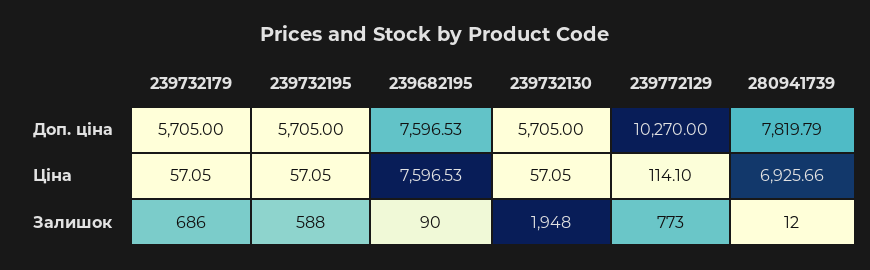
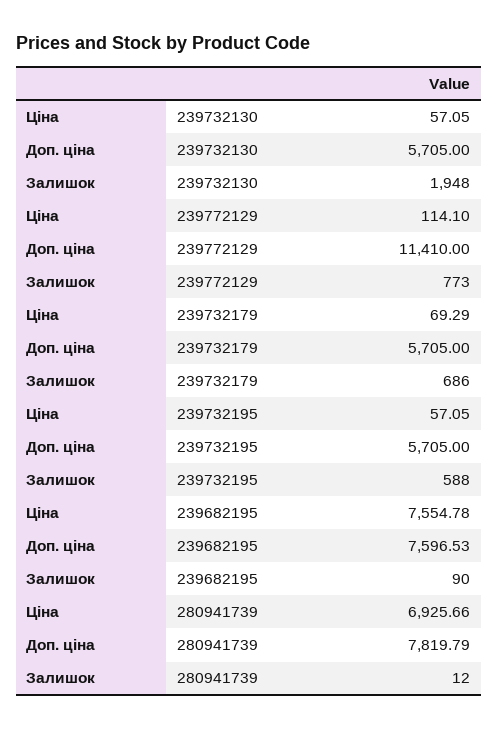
  {
    "239732179": {
      "Доп. ціна": 5705,
-     "Ціна": 57.05,
+     "Ціна": 69.29,
      "Залишок": 686
    },
    "239732195": {
      "Доп. ціна": 5705,
      "Ціна": 57.05,
      "Залишок": 588
    },
    "239682195": {
      "Доп. ціна": 7596.53,
-     "Ціна": 7596.53,
+     "Ціна": 7554.78,
      "Залишок": 90
    },
    "239732130": {
      "Доп. ціна": 5705,
      "Ціна": 57.05,
      "Залишок": 1948
    },
    "239772129": {
-     "Доп. ціна": 10270,
+     "Доп. ціна": 11410,
      "Ціна": 114.1,
      "Залишок": 773
    },
    "280941739": {
      "Доп. ціна": 7819.79,
      "Ціна": 6925.66,
      "Залишок": 12
    }
  }

